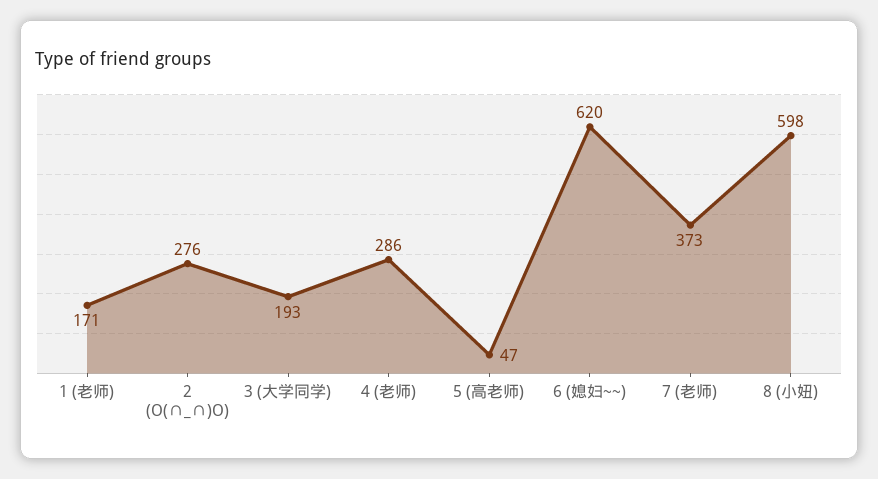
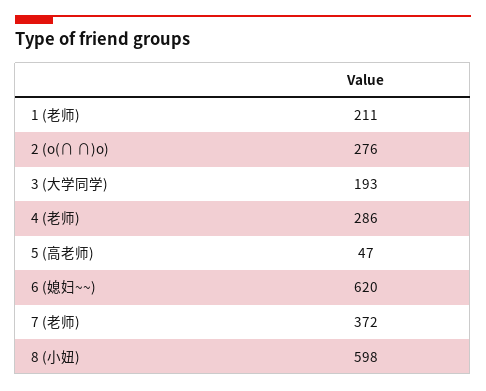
  {
-   "1 (老师)": 171,
+   "1 (老师)": 211,
    "2 (O(∩_∩)O)": 276,
    "3 (大学同学)": 193,
    "4 (老师)": 286,
    "5 (高老师)": 47,
    "6 (媳妇~~)": 620,
-   "7 (老师)": 373,
+   "7 (老师)": 372,
    "8 (小妞)": 598
  }

